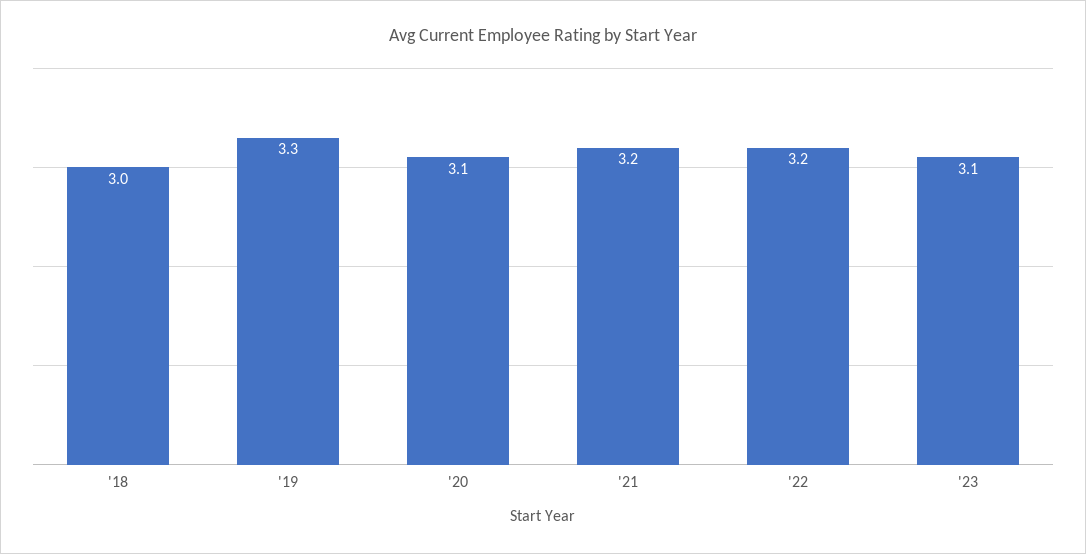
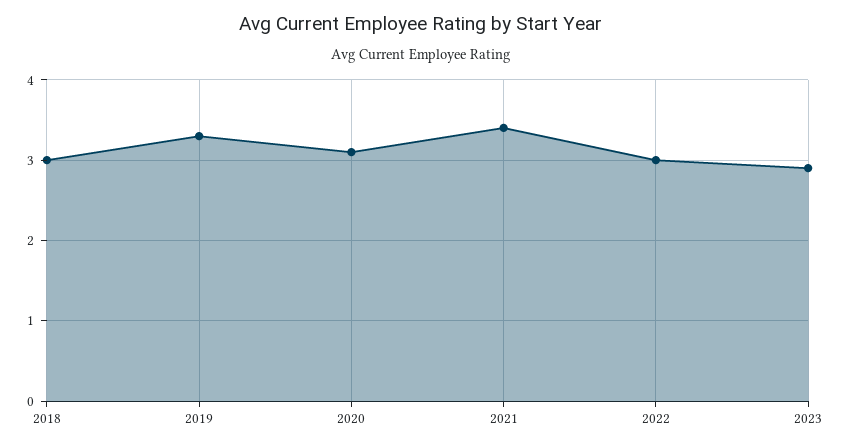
  {
    "'18": 3,
    "'19": 3.3,
    "'20": 3.1,
-   "'21": 3.2,
+   "'21": 3.4,
-   "'22": 3.2,
+   "'22": 3,
-   "'23": 3.1
+   "'23": 2.9
  }

